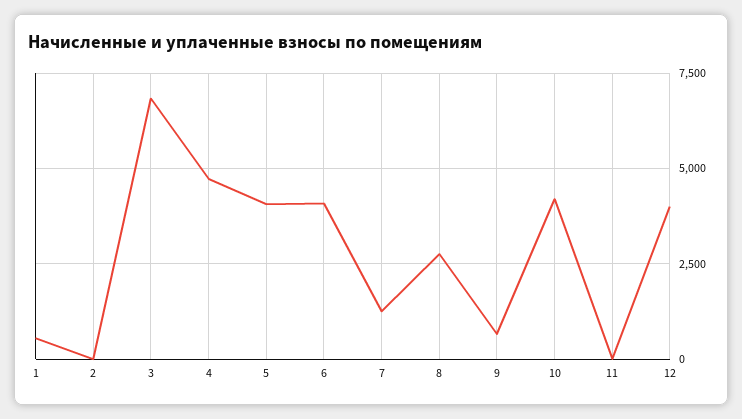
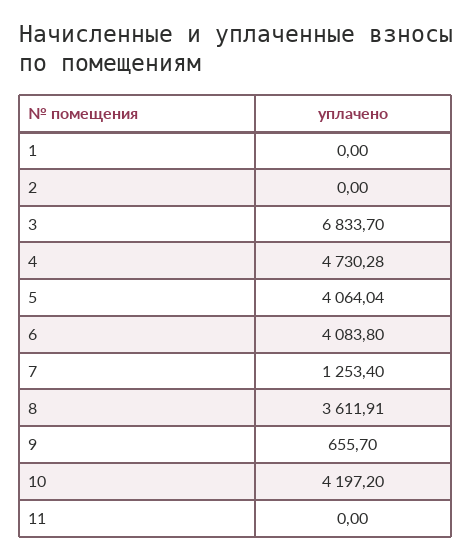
  {
-   "1": 500,
+   "1": 0,
    "2": 0,
    "3": 6833.7,
    "4": 4730.28,
    "5": 4064.04,
    "6": 4083.8,
    "7": 1253.4,
-   "8": 2750,
+   "8": 3611.91,
    "9": 655.7,
    "10": 4197.2,
-   "11": 0,
+   "11": 0
-   "12": 4000
  }

